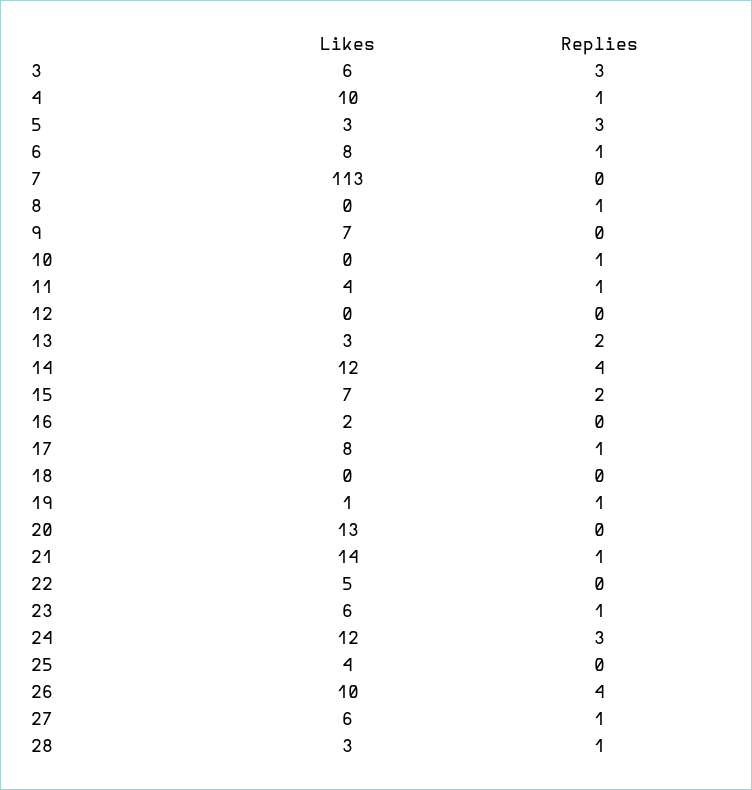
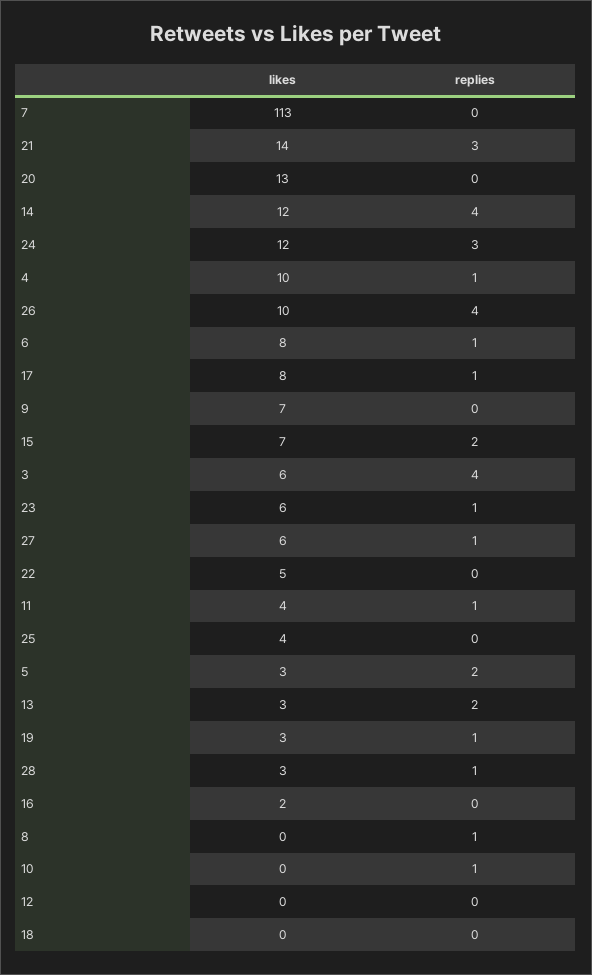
  {
    "Likes": {
      "3": 6,
      "4": 10,
      "5": 3,
      "6": 8,
      "7": 113,
      "8": 0,
      "9": 7,
      "10": 0,
      "11": 4,
      "12": 0,
      "13": 3,
      "14": 12,
      "15": 7,
      "16": 2,
      "17": 8,
      "18": 0,
-     "19": 1,
+     "19": 3,
      "20": 13,
      "21": 14,
      "22": 5,
      "23": 6,
      "24": 12,
      "25": 4,
      "26": 10,
      "27": 6,
      "28": 3
    },
    "Replies": {
-     "3": 3,
+     "3": 4,
      "4": 1,
-     "5": 3,
+     "5": 2,
      "6": 1,
      "7": 0,
      "8": 1,
      "9": 0,
      "10": 1,
      "11": 1,
      "12": 0,
      "13": 2,
      "14": 4,
      "15": 2,
      "16": 0,
      "17": 1,
      "18": 0,
      "19": 1,
      "20": 0,
-     "21": 1,
+     "21": 3,
      "22": 0,
      "23": 1,
      "24": 3,
      "25": 0,
      "26": 4,
      "27": 1,
      "28": 1
    }
  }

